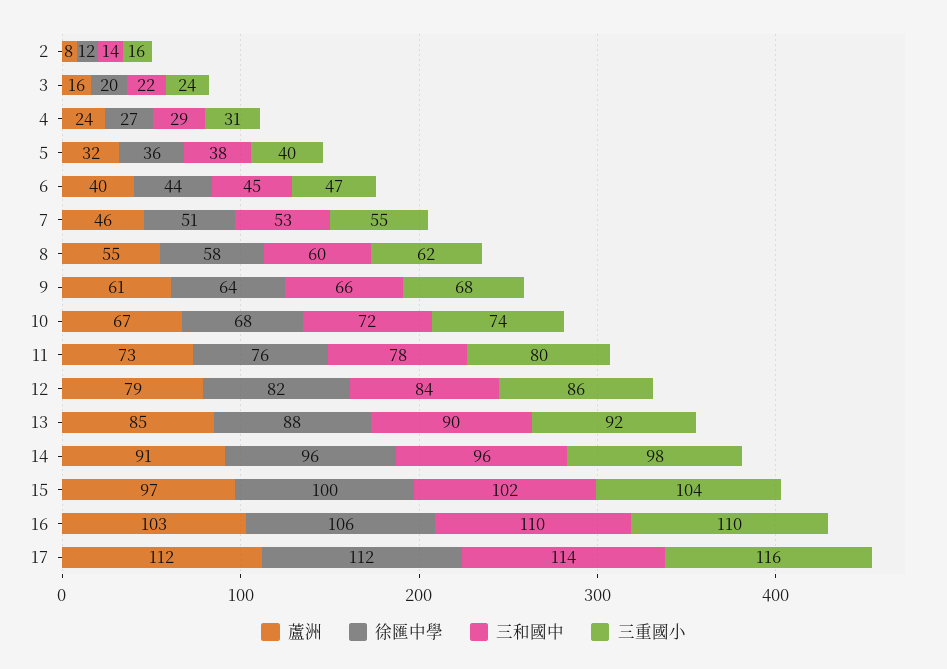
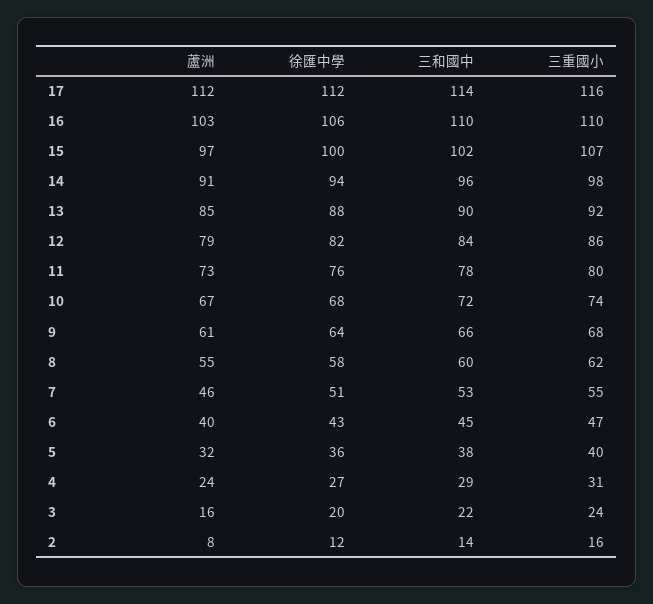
  {
    "蘆洲": {
      "2": 8,
      "3": 16,
      "4": 24,
      "5": 32,
      "6": 40,
      "7": 46,
      "8": 55,
      "9": 61,
      "10": 67,
      "11": 73,
      "12": 79,
      "13": 85,
      "14": 91,
      "15": 97,
      "16": 103,
      "17": 112
    },
    "徐匯中學": {
      "2": 12,
      "3": 20,
      "4": 27,
      "5": 36,
-     "6": 44,
+     "6": 43,
      "7": 51,
      "8": 58,
      "9": 64,
      "10": 68,
      "11": 76,
      "12": 82,
      "13": 88,
-     "14": 96,
+     "14": 94,
      "15": 100,
      "16": 106,
      "17": 112
    },
    "三和國中": {
      "2": 14,
      "3": 22,
      "4": 29,
      "5": 38,
      "6": 45,
      "7": 53,
      "8": 60,
      "9": 66,
      "10": 72,
      "11": 78,
      "12": 84,
      "13": 90,
      "14": 96,
      "15": 102,
      "16": 110,
      "17": 114
    },
    "三重國小": {
      "2": 16,
      "3": 24,
      "4": 31,
      "5": 40,
      "6": 47,
      "7": 55,
      "8": 62,
      "9": 68,
      "10": 74,
      "11": 80,
      "12": 86,
      "13": 92,
      "14": 98,
-     "15": 104,
+     "15": 107,
      "16": 110,
      "17": 116
    }
  }

